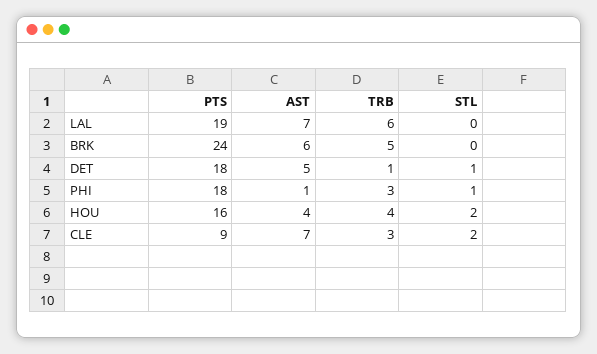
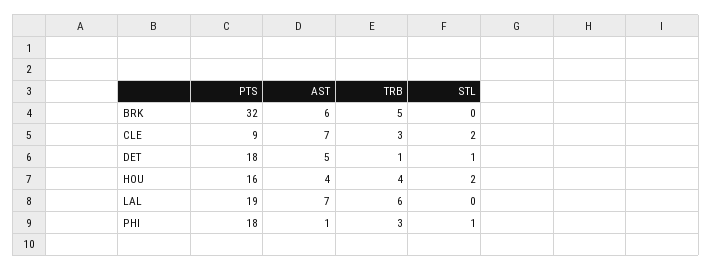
  {
    "PTS": {
      "LAL": 19,
-     "BRK": 24,
+     "BRK": 32,
      "DET": 18,
      "PHI": 18,
      "HOU": 16,
      "CLE": 9
    },
    "AST": {
      "LAL": 7,
      "BRK": 6,
      "DET": 5,
      "PHI": 1,
      "HOU": 4,
      "CLE": 7
    },
    "TRB": {
      "LAL": 6,
      "BRK": 5,
      "DET": 1,
      "PHI": 3,
      "HOU": 4,
      "CLE": 3
    },
    "STL": {
      "LAL": 0,
      "BRK": 0,
      "DET": 1,
      "PHI": 1,
      "HOU": 2,
      "CLE": 2
    }
  }

